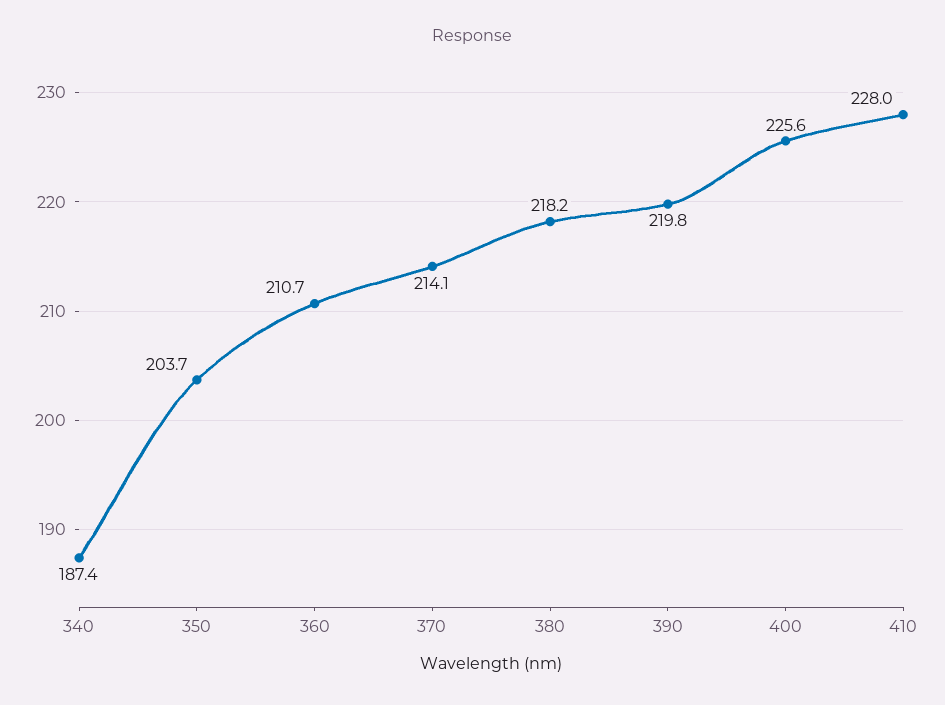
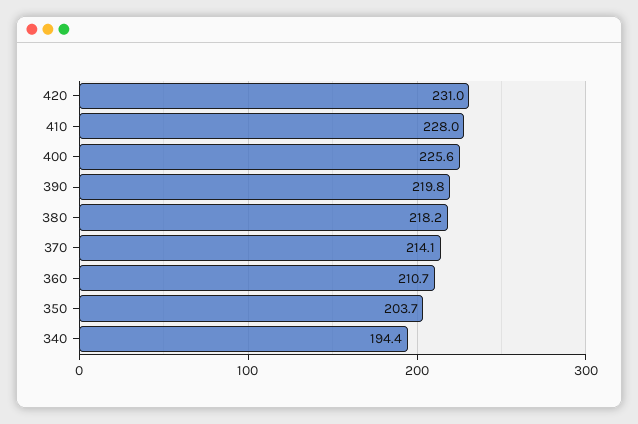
  {
-   "340": 187.4,
+   "340": 194.4,
    "350": 203.7,
    "360": 210.7,
    "370": 214.1,
    "380": 218.2,
    "390": 219.8,
    "400": 225.6,
-   "410": 228
+   "410": 228,
+   "420": 231
  }

